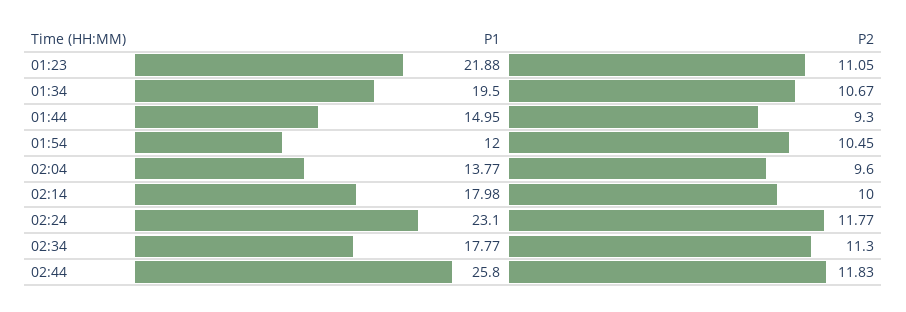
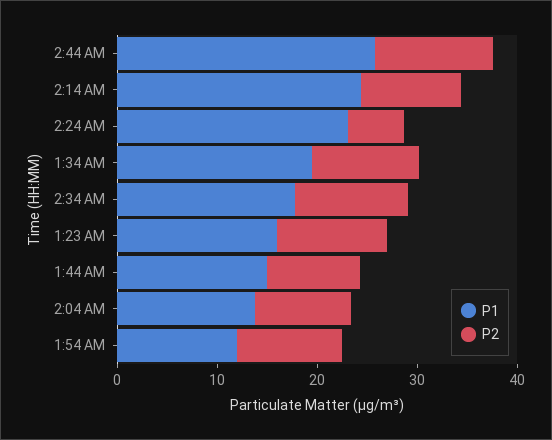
  {
    "P1": {
-     "01:23": 21.88,
+     "01:23": 16,
      "01:34": 19.5,
      "01:44": 14.95,
      "01:54": 12,
      "02:04": 13.77,
-     "02:14": 17.98,
+     "02:14": 24,
      "02:24": 23.1,
      "02:34": 17.77,
      "02:44": 25.8
    },
    "P2": {
      "01:23": 11.05,
      "01:34": 10.67,
      "01:44": 9.3,
      "01:54": 10.45,
      "02:04": 9.6,
      "02:14": 10,
-     "02:24": 11.77,
+     "02:24": 6,
      "02:34": 11.3,
      "02:44": 11.83
    }
  }

